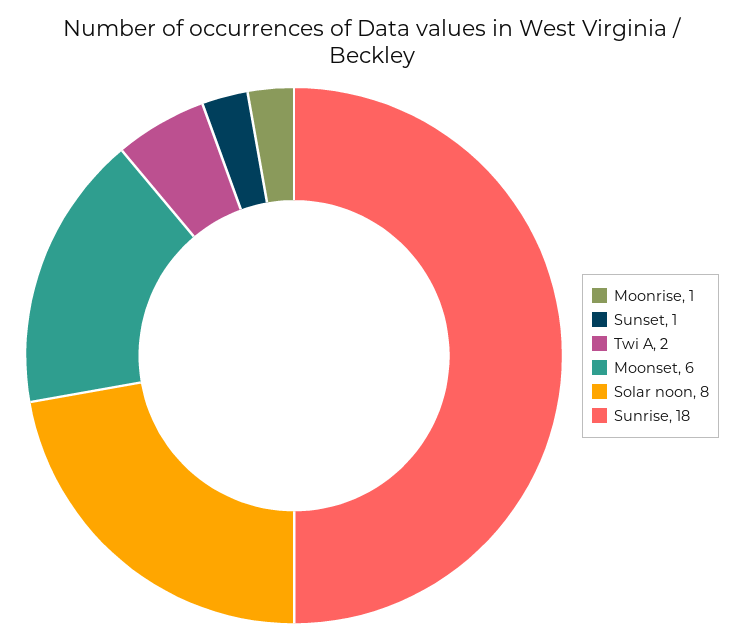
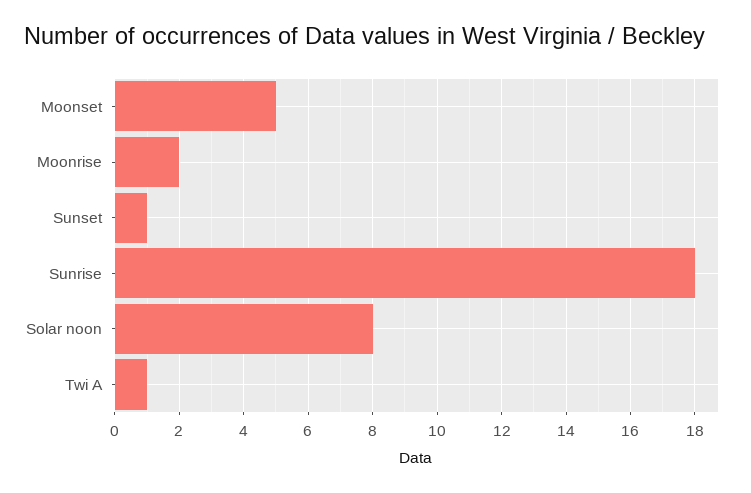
  {
-   "Moonrise": 1,
+   "Moonrise": 2,
    "Sunset": 1,
-   "Twi A": 2,
+   "Twi A": 1,
-   "Moonset": 6,
+   "Moonset": 5,
    "Solar noon": 8,
    "Sunrise": 18
  }

